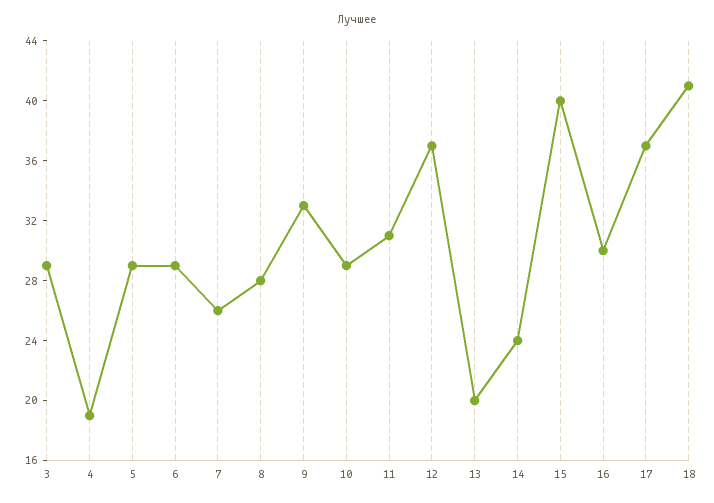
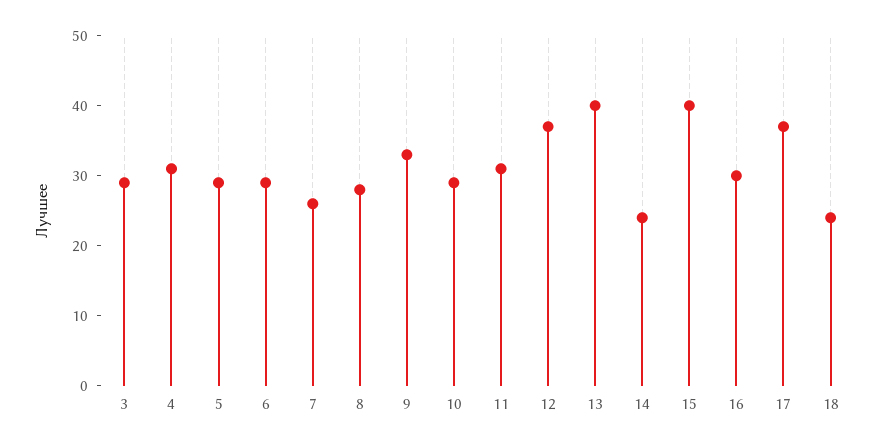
  {
    "3": 29,
-   "4": 19,
+   "4": 30,
    "5": 29,
    "6": 29,
    "7": 26,
    "8": 28,
    "9": 33,
    "10": 29,
    "11": 31,
    "12": 37,
-   "13": 20,
+   "13": 40,
    "14": 24,
    "15": 40,
    "16": 30,
    "17": 37,
-   "18": 41
+   "18": 25
  }

